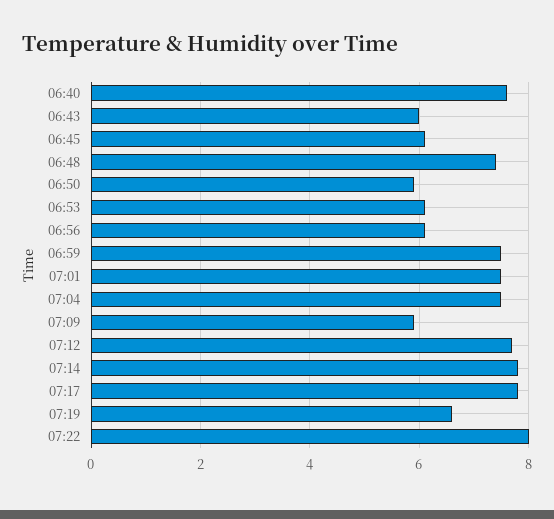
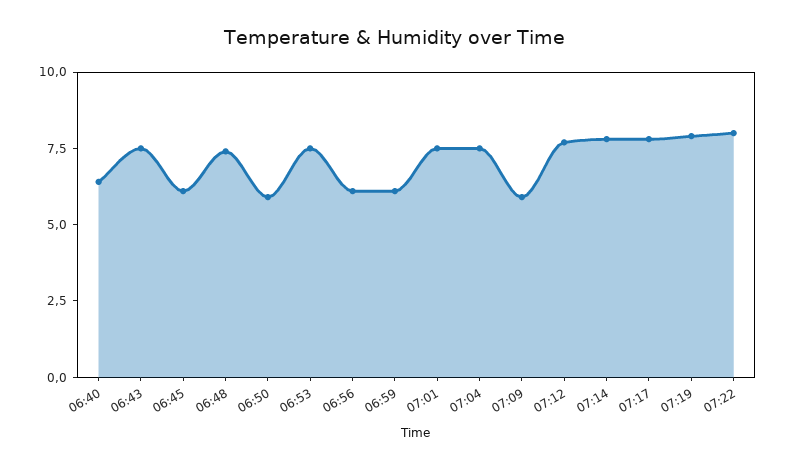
  {
-   "06:40": 7.5,
+   "06:40": 6.5,
-   "06:43": 6,
+   "06:43": 7.5,
    "06:45": 6,
    "06:48": 7.5,
    "06:50": 6,
-   "06:53": 6,
+   "06:53": 7.5,
    "06:56": 6,
-   "06:59": 7.5,
+   "06:59": 6,
    "07:01": 7.5,
    "07:04": 7.5,
    "07:09": 6,
    "07:12": 7.5,
    "07:14": 8,
    "07:17": 8,
-   "07:19": 6.5,
+   "07:19": 8,
    "07:22": 8
  }

